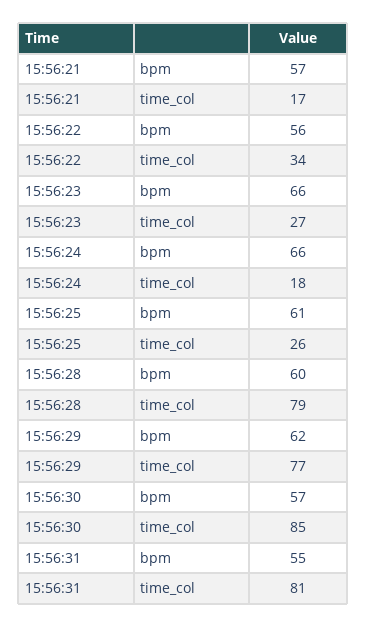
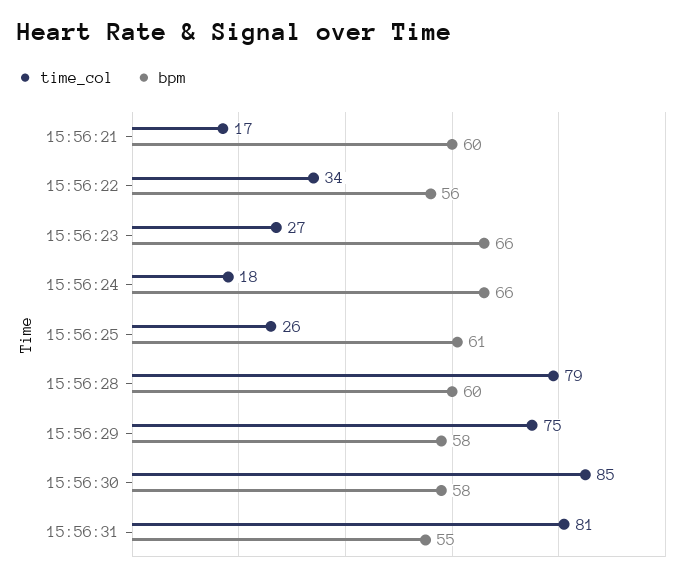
  {
    "bpm": {
-     "15:56:21": 57,
+     "15:56:21": 60,
      "15:56:22": 56,
      "15:56:23": 66,
      "15:56:24": 66,
      "15:56:25": 61,
      "15:56:28": 60,
-     "15:56:29": 62,
+     "15:56:29": 58,
-     "15:56:30": 57,
+     "15:56:30": 58,
      "15:56:31": 55
    },
    "time_col": {
      "15:56:21": 17,
      "15:56:22": 34,
      "15:56:23": 27,
      "15:56:24": 18,
      "15:56:25": 26,
      "15:56:28": 79,
-     "15:56:29": 77,
+     "15:56:29": 75,
      "15:56:30": 85,
      "15:56:31": 81
    }
  }

